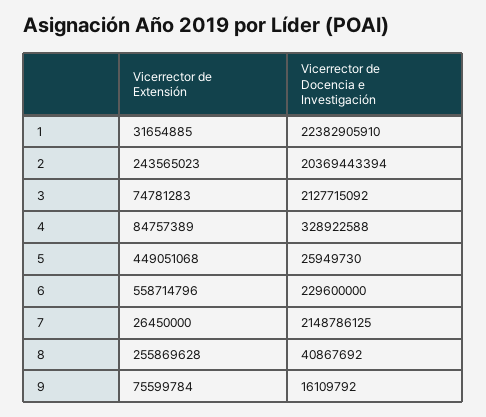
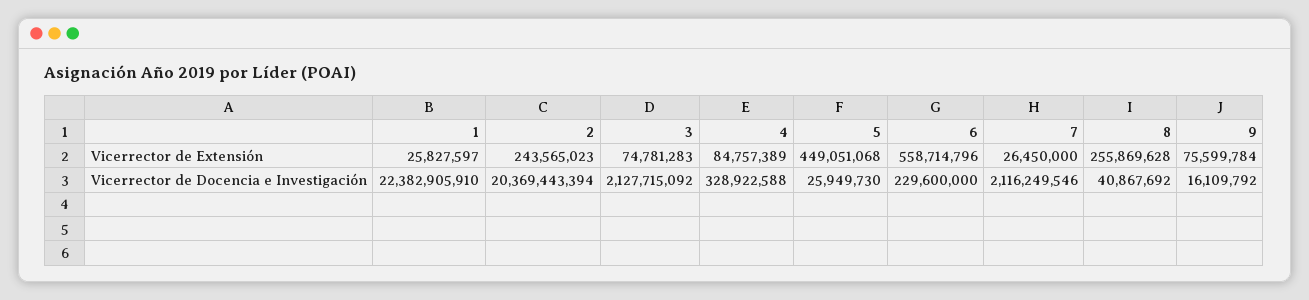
  {
    "Vicerrector de Extensión": {
-     "1": 31654885,
+     "1": 25827597,
      "2": 243565023,
      "3": 74781283,
      "4": 84757389,
      "5": 449051068,
      "6": 558714796,
      "7": 26450000,
      "8": 255869628,
      "9": 75599784
    },
    "Vicerrector de Docencia e Investigación": {
      "1": 22382905910,
      "2": 20369443394,
      "3": 2127715092,
      "4": 328922588,
      "5": 25949730,
      "6": 229600000,
-     "7": 2148786125,
+     "7": 2116249546,
      "8": 40867692,
      "9": 16109792
    }
  }

